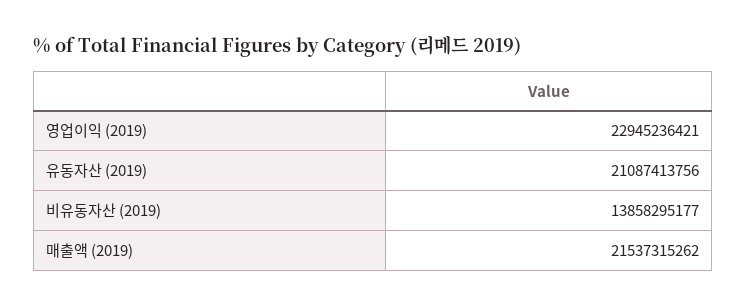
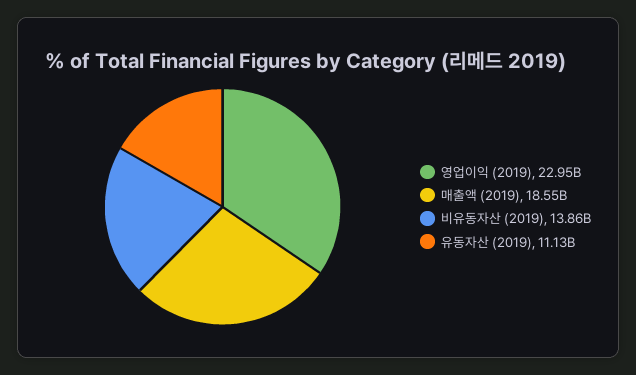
  {
    "영업이익 (2019)": 22945236421,
-   "유동자산 (2019)": 21087413756,
+   "유동자산 (2019)": 11130000000,
    "비유동자산 (2019)": 13858295177,
-   "매출액 (2019)": 21537315262
+   "매출액 (2019)": 18550000000
  }

